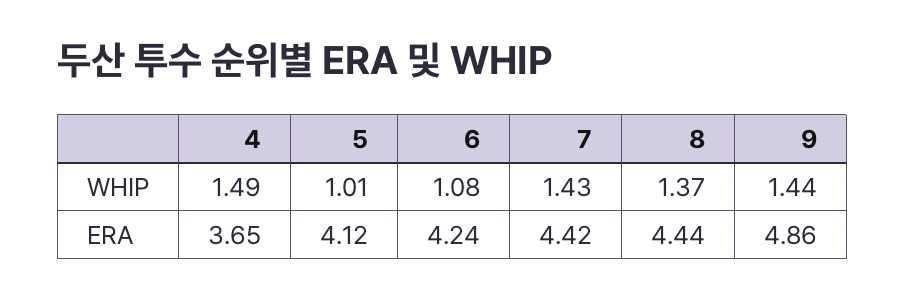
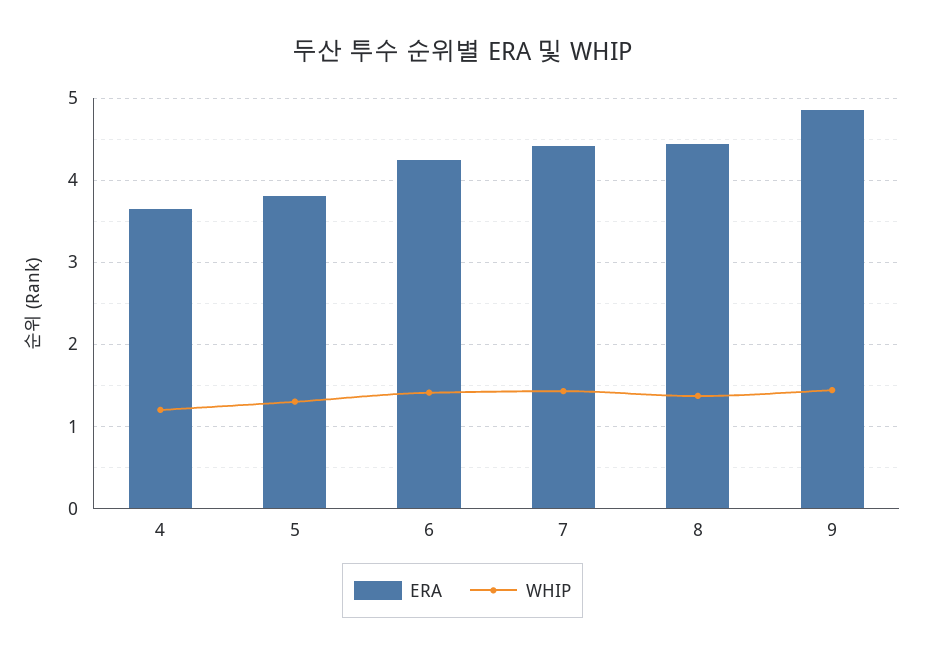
  {
    "WHIP": {
-     "4": 1.49,
+     "4": 1.2,
-     "5": 1.01,
+     "5": 1.3,
-     "6": 1.08,
+     "6": 1.4,
      "7": 1.43,
      "8": 1.37,
      "9": 1.44
    },
    "ERA": {
      "4": 3.65,
-     "5": 4.12,
+     "5": 3.8,
      "6": 4.24,
      "7": 4.42,
      "8": 4.44,
      "9": 4.86
    }
  }

